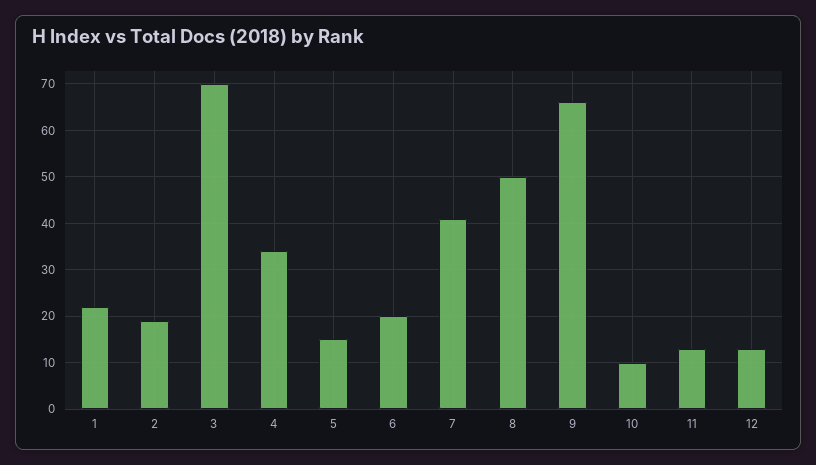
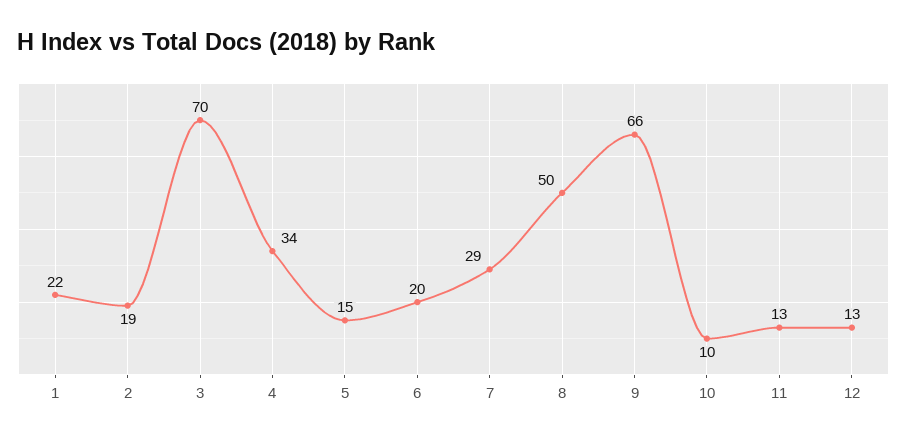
  {
    "1": 22,
    "2": 19,
    "3": 70,
    "4": 34,
    "5": 15,
    "6": 20,
-   "7": 40,
+   "7": 29,
    "8": 50,
    "9": 66,
    "10": 10,
    "11": 13,
    "12": 13
  }

